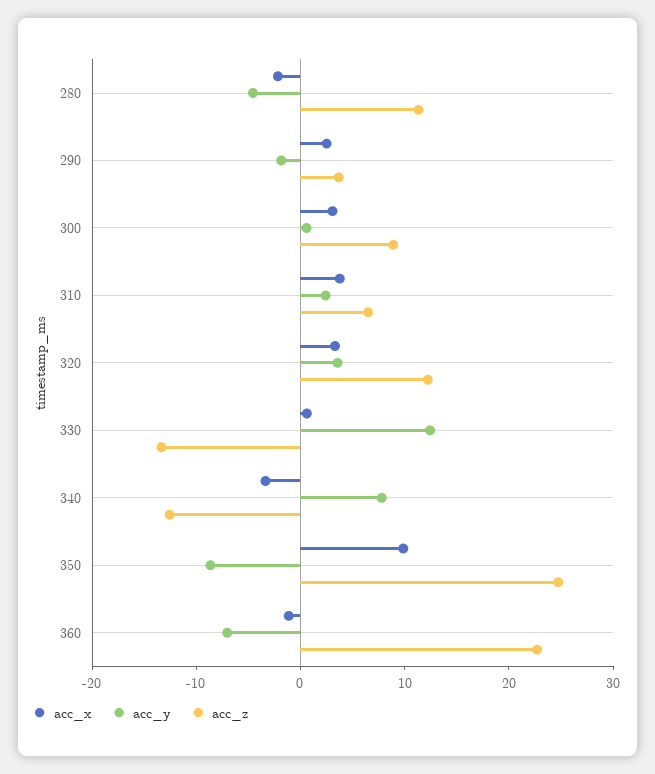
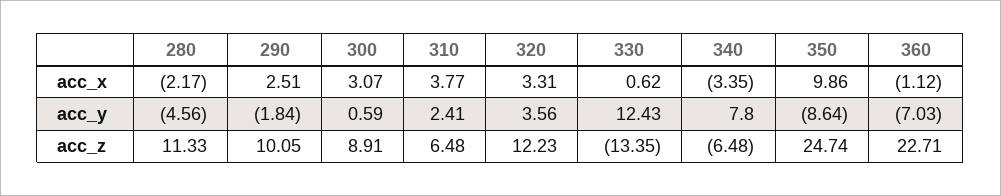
  {
    "acc_x": {
      "280": -2.17,
      "290": 2.51,
      "300": 3.07,
      "310": 3.77,
      "320": 3.31,
      "330": 0.62,
      "340": -3.35,
      "350": 9.86,
      "360": -1.12
    },
    "acc_y": {
      "280": -4.56,
      "290": -1.84,
      "300": 0.59,
      "310": 2.41,
      "320": 3.56,
      "330": 12.43,
      "340": 7.8,
      "350": -8.64,
      "360": -7.03
    },
    "acc_z": {
      "280": 11.33,
-     "290": 4,
+     "290": 10.05,
      "300": 8.91,
      "310": 6.48,
      "320": 12.23,
      "330": -13.35,
-     "340": -12,
+     "340": -6.48,
      "350": 24.74,
      "360": 22.71
    }
  }

